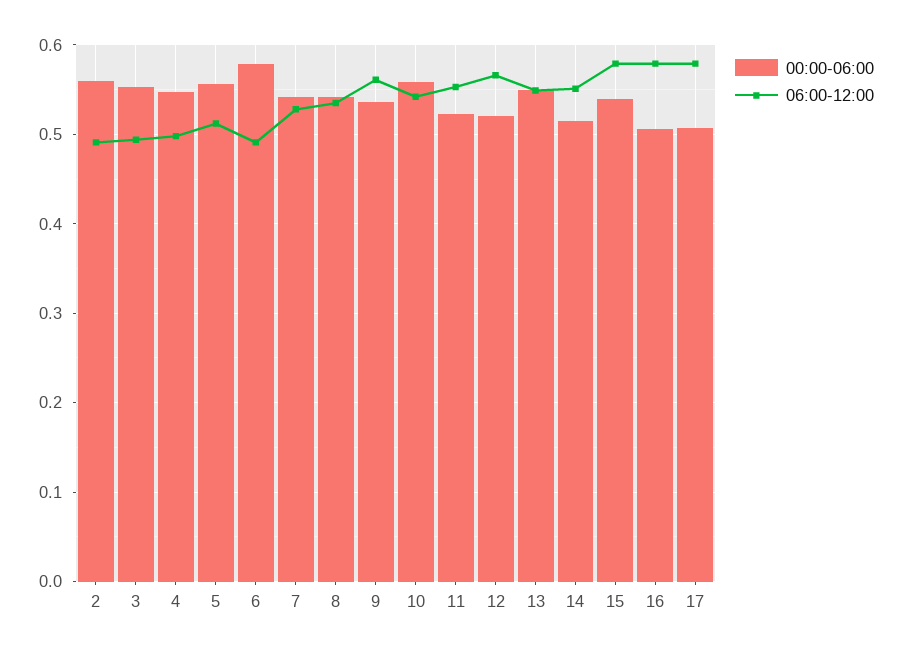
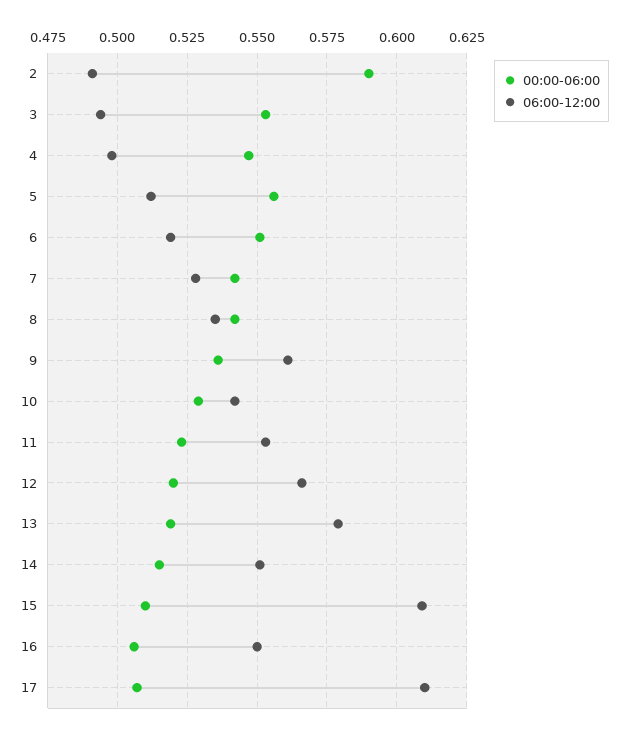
  {
    "00:00-06:00": {
-     "2": 0.56,
+     "2": 0.59,
      "3": 0.555,
      "4": 0.545,
      "5": 0.555,
-     "6": 0.58,
+     "6": 0.55,
      "7": 0.54,
      "8": 0.54,
      "9": 0.535,
-     "10": 0.56,
+     "10": 0.53,
      "11": 0.525,
      "12": 0.52,
-     "13": 0.55,
+     "13": 0.52,
      "14": 0.515,
-     "15": 0.54,
+     "15": 0.51,
      "16": 0.505,
      "17": 0.505
    },
    "06:00-12:00": {
      "2": 0.49,
      "3": 0.495,
      "4": 0.5,
      "5": 0.51,
-     "6": 0.49,
+     "6": 0.52,
      "7": 0.53,
      "8": 0.535,
      "9": 0.56,
      "10": 0.54,
      "11": 0.555,
      "12": 0.565,
-     "13": 0.55,
+     "13": 0.58,
      "14": 0.55,
-     "15": 0.58,
+     "15": 0.61,
-     "16": 0.58,
+     "16": 0.55,
-     "17": 0.58
+     "17": 0.61
    }
  }

